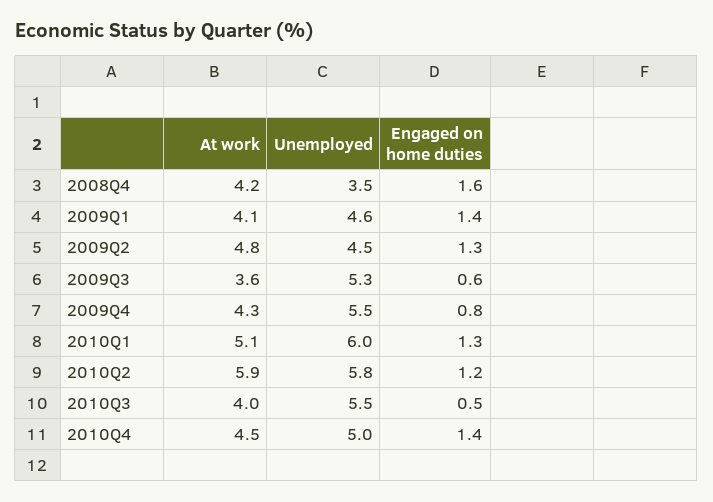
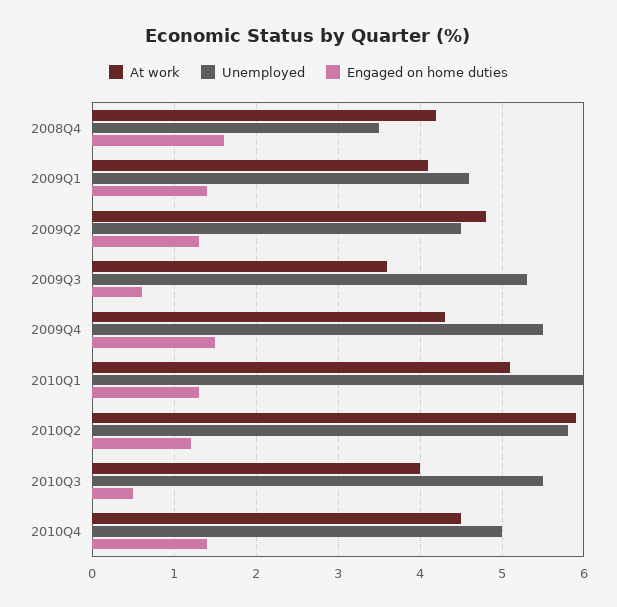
  {
    "At work": {
      "2008Q4": 4.2,
      "2009Q1": 4.1,
      "2009Q2": 4.8,
      "2009Q3": 3.6,
      "2009Q4": 4.3,
      "2010Q1": 5.1,
      "2010Q2": 5.9,
      "2010Q3": 4,
      "2010Q4": 4.5
    },
    "Unemployed": {
      "2008Q4": 3.5,
      "2009Q1": 4.6,
      "2009Q2": 4.5,
      "2009Q3": 5.3,
      "2009Q4": 5.5,
      "2010Q1": 6,
      "2010Q2": 5.8,
      "2010Q3": 5.5,
      "2010Q4": 5
    },
    "Engaged on home duties": {
      "2008Q4": 1.6,
      "2009Q1": 1.4,
      "2009Q2": 1.3,
      "2009Q3": 0.6,
-     "2009Q4": 0.8,
+     "2009Q4": 1.5,
      "2010Q1": 1.3,
      "2010Q2": 1.2,
      "2010Q3": 0.5,
      "2010Q4": 1.4
    }
  }

